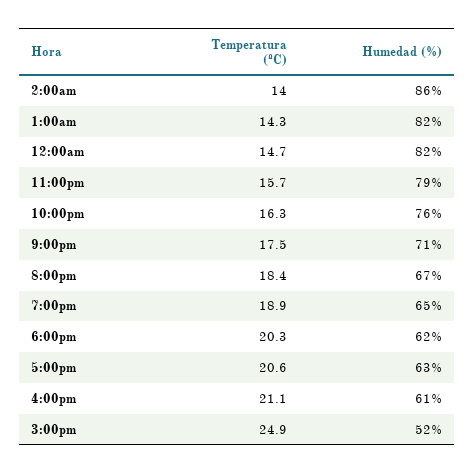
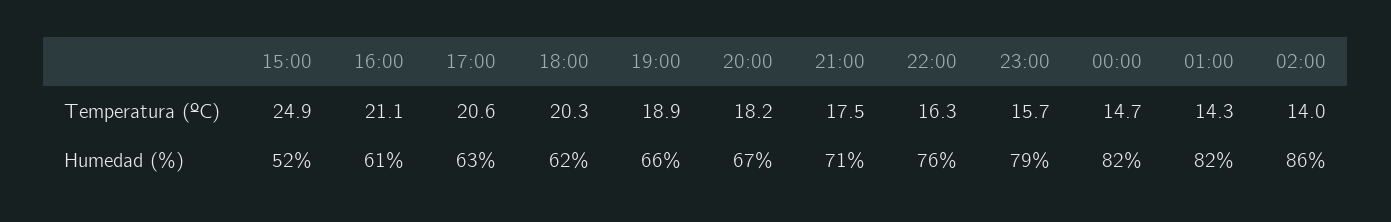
  {
    "Temperatura (ºC)": {
      "2:00am": 14,
      "1:00am": 14.3,
      "12:00am": 14.7,
      "11:00pm": 15.7,
      "10:00pm": 16.3,
      "9:00pm": 17.5,
-     "8:00pm": 18.4,
+     "8:00pm": 18.2,
      "7:00pm": 18.9,
      "6:00pm": 20.3,
      "5:00pm": 20.6,
      "4:00pm": 21.1,
      "3:00pm": 24.9
    },
    "Humedad (%)": {
      "2:00am": 86,
      "1:00am": 82,
      "12:00am": 82,
      "11:00pm": 79,
      "10:00pm": 76,
      "9:00pm": 71,
      "8:00pm": 67,
-     "7:00pm": 65,
+     "7:00pm": 66,
      "6:00pm": 62,
      "5:00pm": 63,
      "4:00pm": 61,
      "3:00pm": 52
    }
  }

